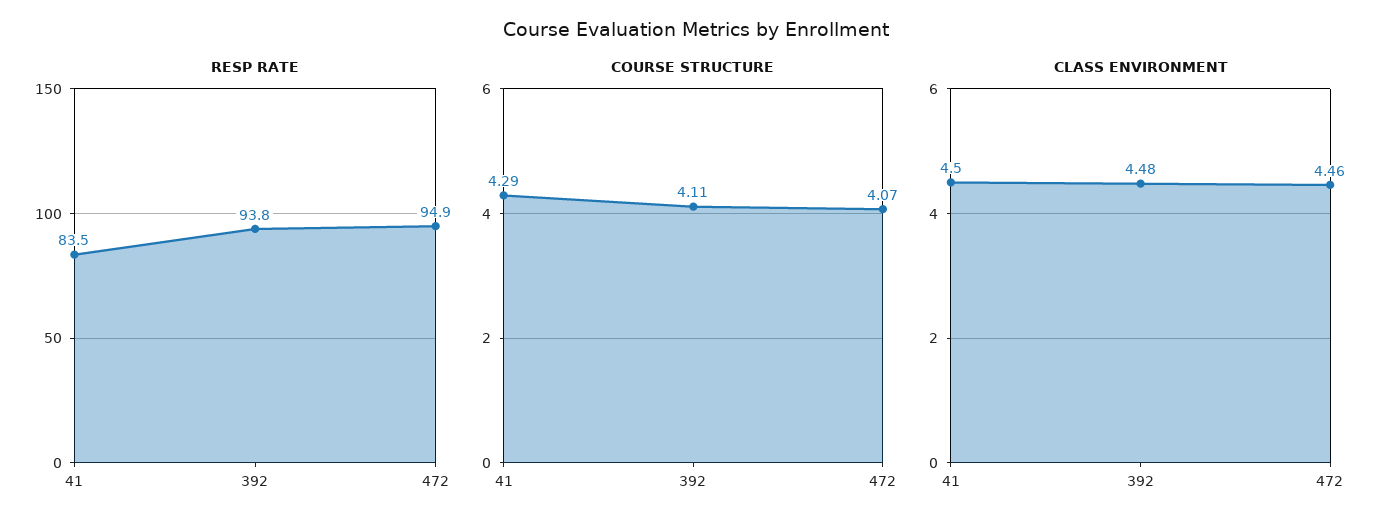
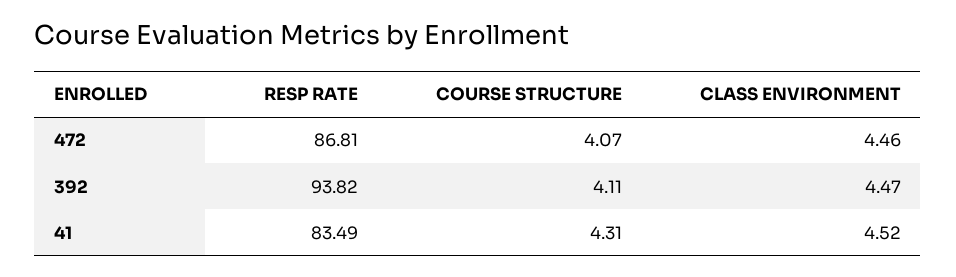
  {
    "RESP RATE": {
      "41": 83.49,
      "392": 93.82,
-     "472": 94.9
+     "472": 86.81
    },
    "COURSE STRUCTURE": {
-     "41": 4.29,
+     "41": 4.31,
      "392": 4.11,
      "472": 4.07
    },
    "CLASS ENVIRONMENT": {
-     "41": 4.5,
+     "41": 4.52,
-     "392": 4.48,
+     "392": 4.47,
      "472": 4.46
    }
  }

